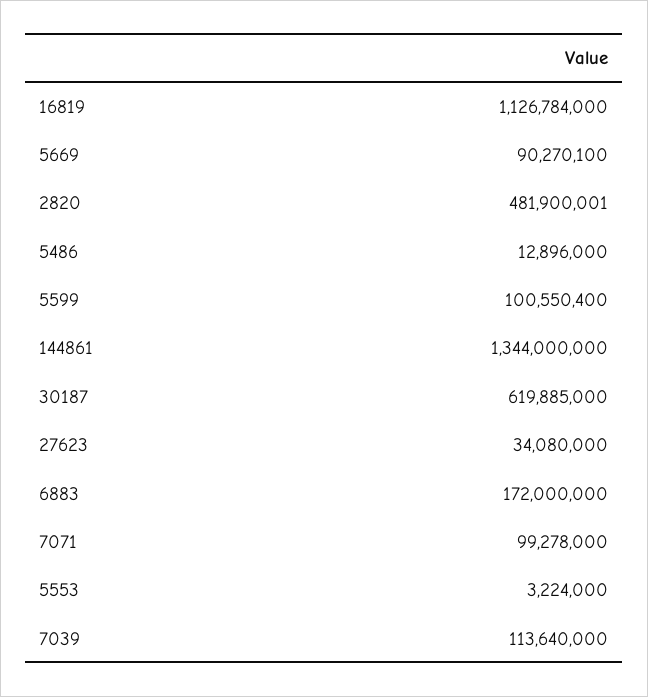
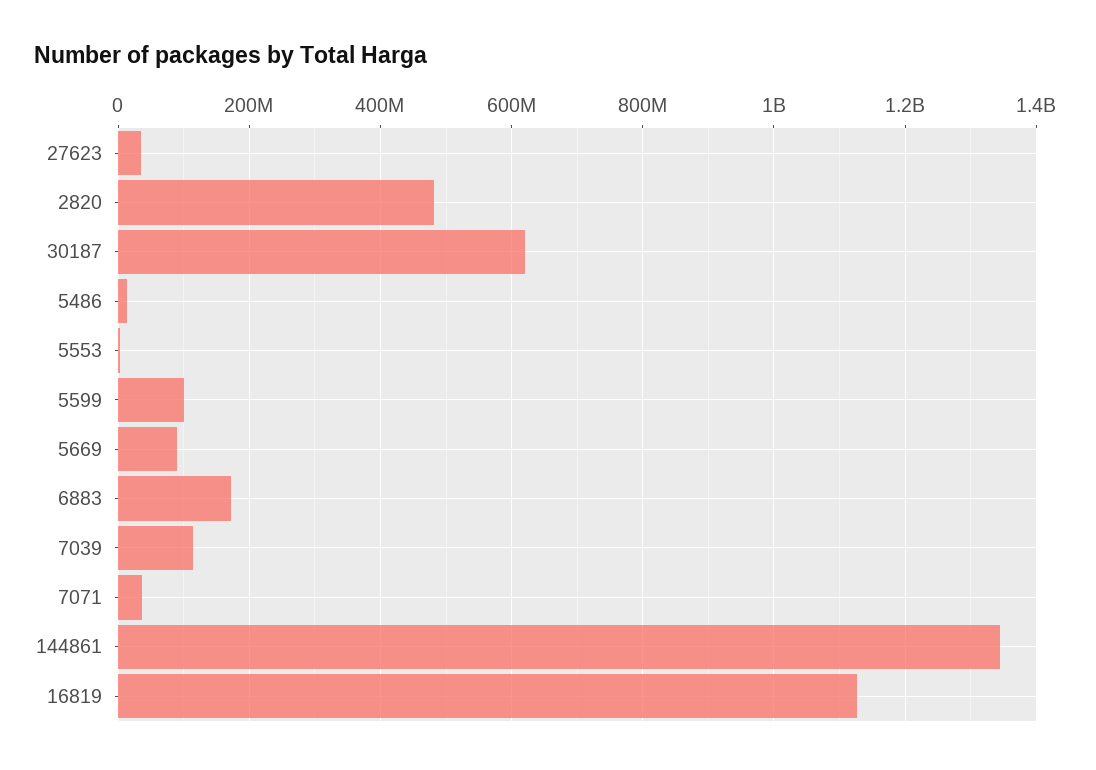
  {
    "16819": 1126784000,
    "5669": 90270100,
    "2820": 481900001,
    "5486": 12896000,
    "5599": 100550400,
    "144861": 1344000000,
    "30187": 619885000,
    "27623": 34080000,
    "6883": 172000000,
-   "7071": 99278000,
+   "7071": 40000000,
    "5553": 3224000,
    "7039": 113640000
  }

